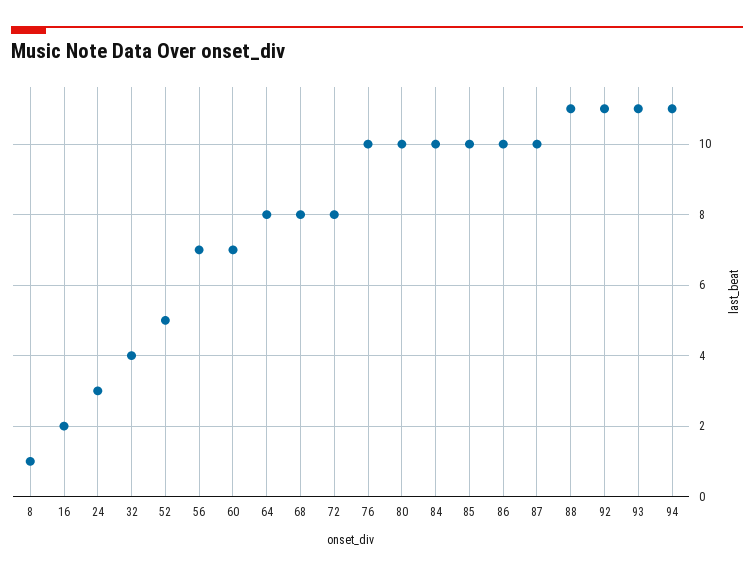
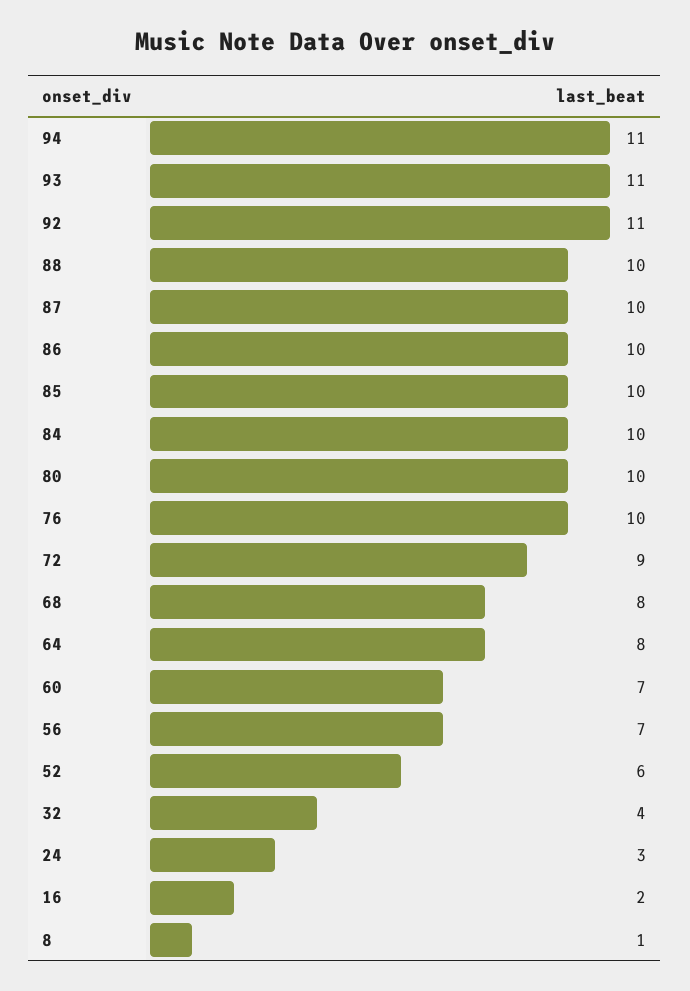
  {
    "8": 1,
    "16": 2,
    "24": 3,
    "32": 4,
-   "52": 5,
+   "52": 6,
    "56": 7,
    "60": 7,
    "64": 8,
    "68": 8,
-   "72": 8,
+   "72": 9,
    "76": 10,
    "80": 10,
    "84": 10,
    "85": 10,
    "86": 10,
    "87": 10,
-   "88": 11,
+   "88": 10,
    "92": 11,
    "93": 11,
    "94": 11
  }

